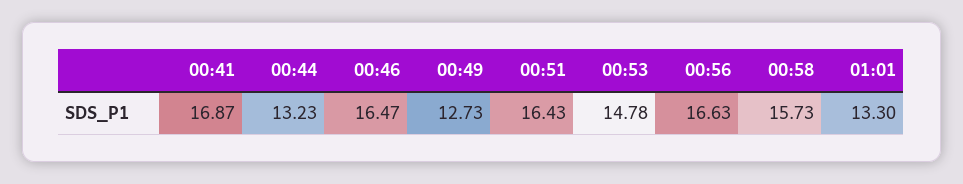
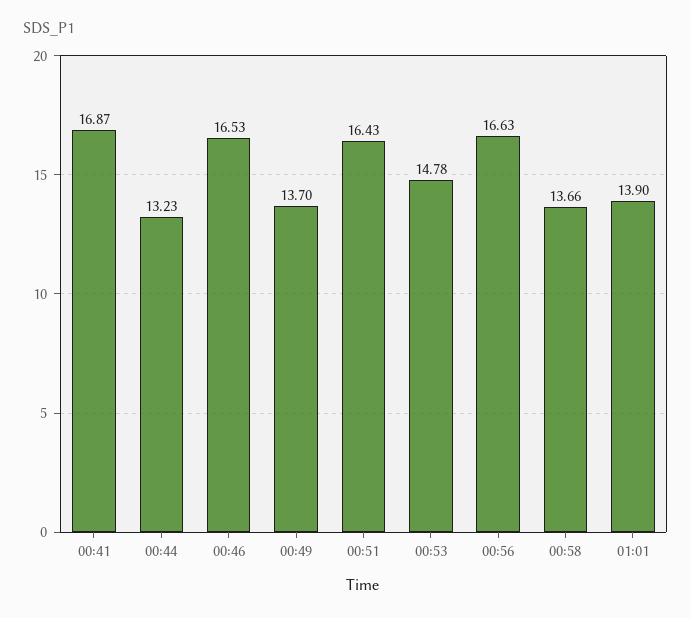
  {
    "00:41": 16.87,
    "00:44": 13.23,
-   "00:46": 16.47,
+   "00:46": 16.53,
-   "00:49": 12.73,
+   "00:49": 13.7,
    "00:51": 16.43,
    "00:53": 14.78,
    "00:56": 16.63,
-   "00:58": 15.73,
+   "00:58": 13.66,
-   "01:01": 13.3
+   "01:01": 13.9
  }

